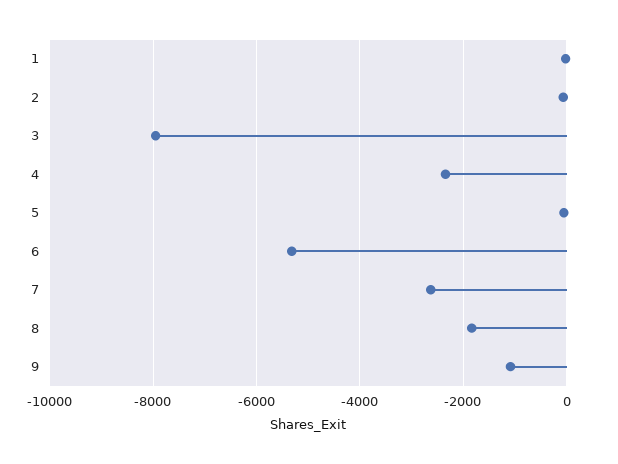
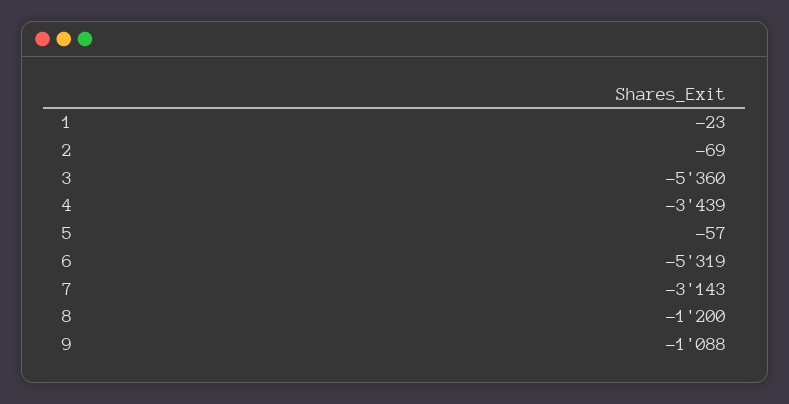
  {
    "1": -23,
    "2": -69,
-   "3": -8000,
+   "3": -5360,
-   "4": -2400,
+   "4": -3439,
    "5": -57,
    "6": -5319,
-   "7": -2600,
+   "7": -3143,
-   "8": -1800,
+   "8": -1200,
    "9": -1088
  }

